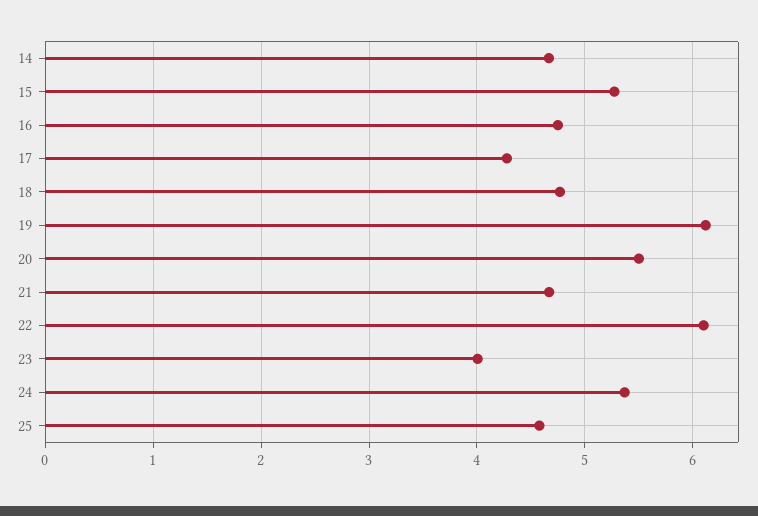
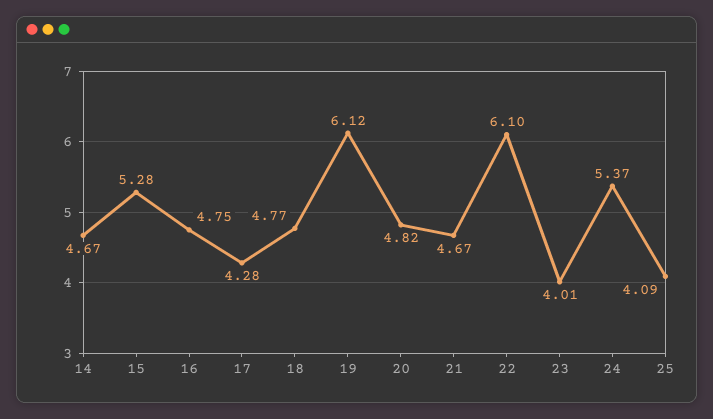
  {
    "14": 4.67,
    "15": 5.28,
    "16": 4.75,
    "17": 4.28,
    "18": 4.77,
    "19": 6.12,
-   "20": 5.5,
+   "20": 4.82,
    "21": 4.67,
    "22": 6.1,
    "23": 4.01,
    "24": 5.37,
-   "25": 4.6
+   "25": 4.09
  }

